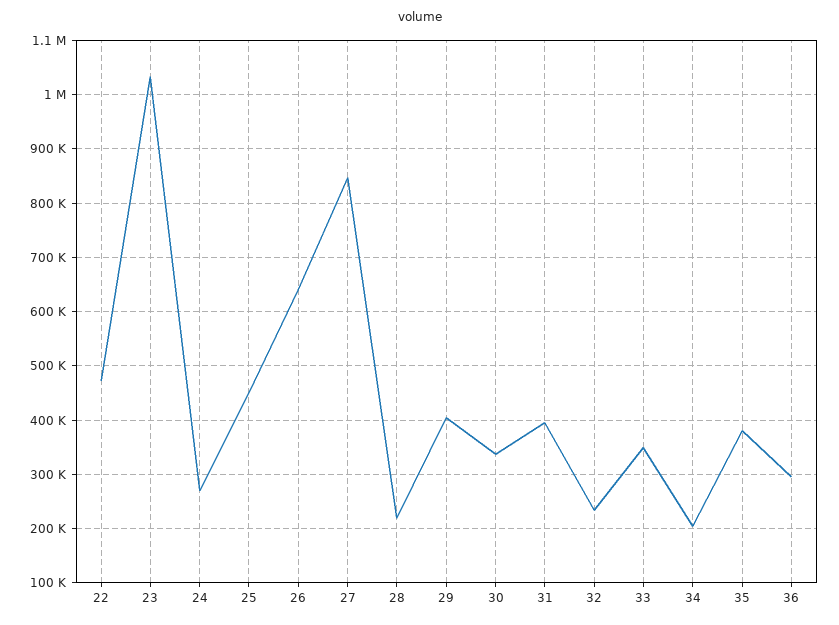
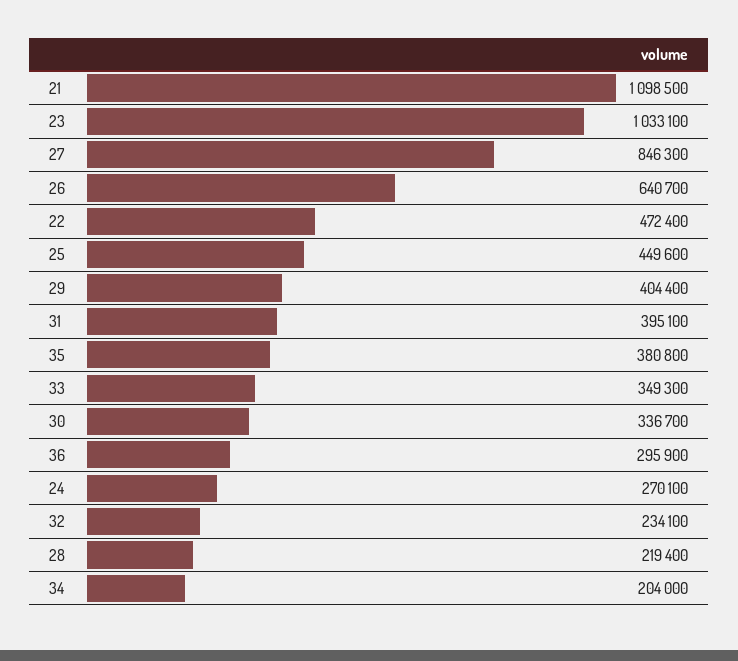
  {
    "22": 472400,
    "23": 1033100,
    "24": 270100,
    "25": 449600,
    "26": 640700,
    "27": 846300,
    "28": 219400,
    "29": 404400,
    "30": 336700,
    "31": 395100,
    "32": 234100,
    "33": 349300,
    "34": 204000,
    "35": 380800,
-   "36": 295900
+   "36": 295900,
+   "21": 1098500
  }

